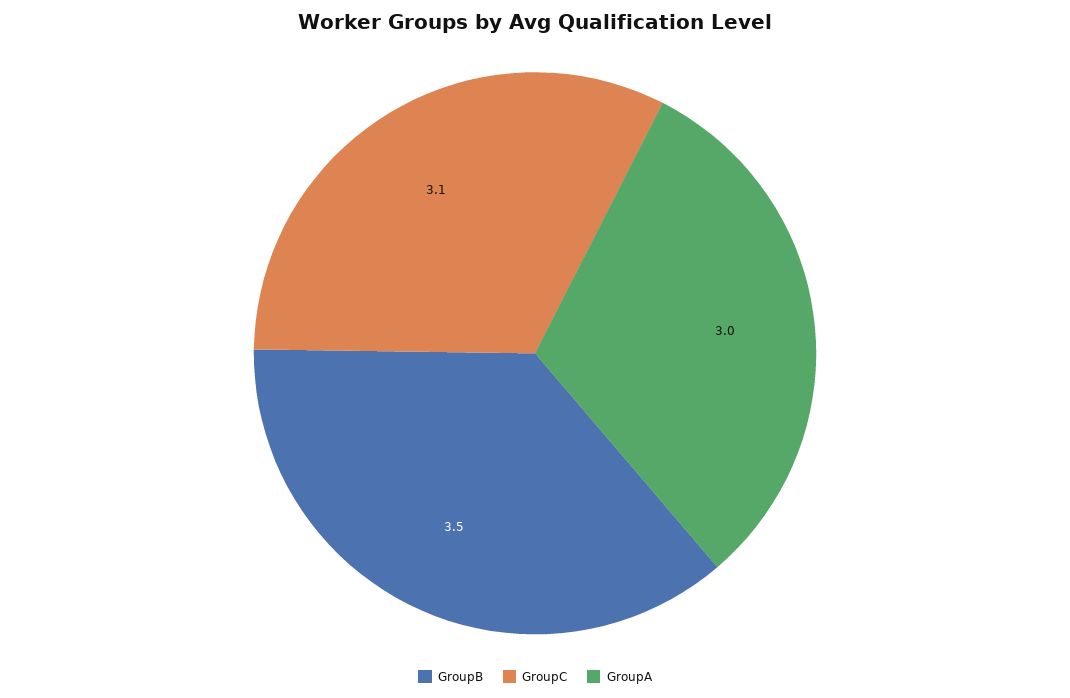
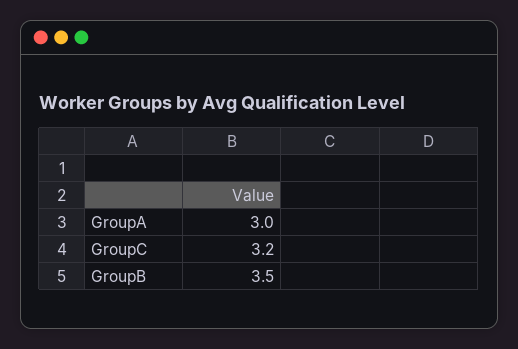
  {
    "GroupB": 3.5,
-   "GroupC": 3.1,
+   "GroupC": 3.2,
    "GroupA": 3
  }

